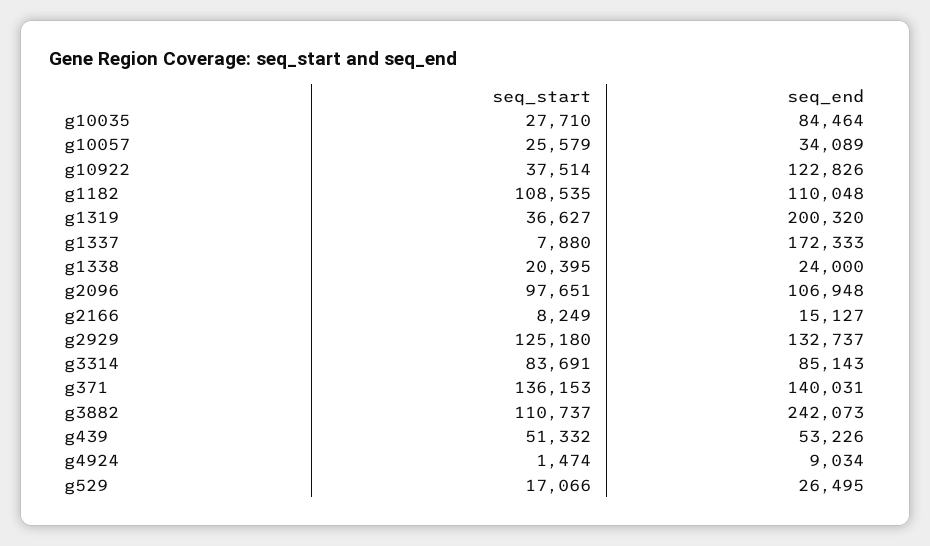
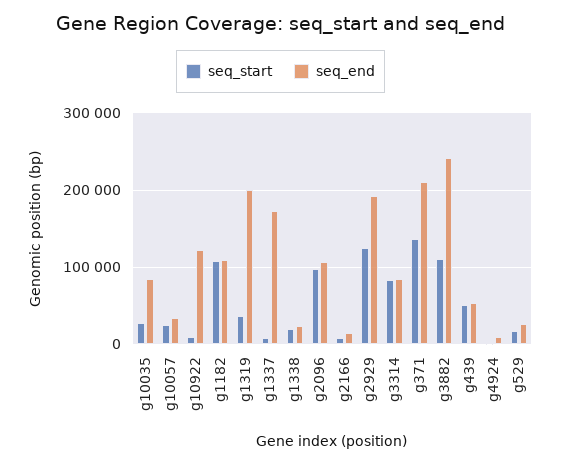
  {
    "seq_start": {
      "g10035": 27710,
      "g10057": 25579,
-     "g10922": 37514,
+     "g10922": 10000,
      "g1182": 108535,
      "g1319": 36627,
      "g1337": 7880,
      "g1338": 20395,
      "g2096": 97651,
      "g2166": 8249,
      "g2929": 125180,
      "g3314": 83691,
      "g371": 136153,
      "g3882": 110737,
      "g439": 51332,
      "g4924": 1474,
      "g529": 17066
    },
    "seq_end": {
      "g10035": 84464,
      "g10057": 34089,
      "g10922": 122826,
      "g1182": 110048,
      "g1319": 200320,
      "g1337": 172333,
      "g1338": 24000,
      "g2096": 106948,
      "g2166": 15127,
-     "g2929": 132737,
+     "g2929": 190000,
      "g3314": 85143,
-     "g371": 140031,
+     "g371": 210000,
      "g3882": 242073,
      "g439": 53226,
      "g4924": 9034,
      "g529": 26495
    }
  }

